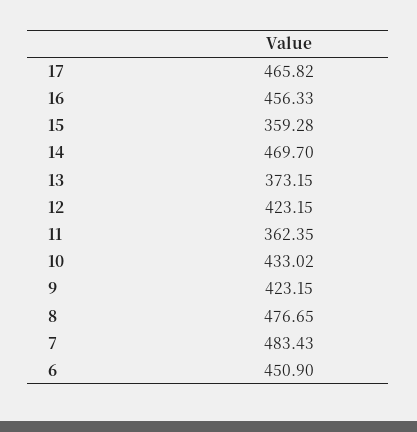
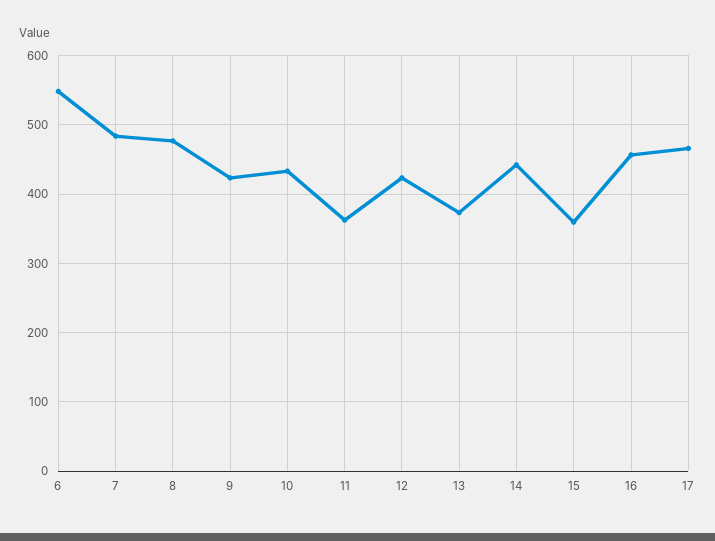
  {
    "17": 465.82,
    "16": 456.33,
    "15": 359.28,
-   "14": 469.7,
+   "14": 440,
    "13": 373.15,
    "12": 423.15,
    "11": 362.35,
    "10": 433.02,
    "9": 423.15,
    "8": 476.65,
    "7": 483.43,
-   "6": 450.9
+   "6": 550
  }

